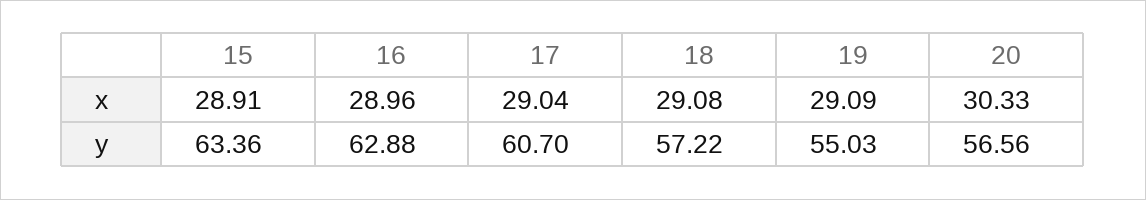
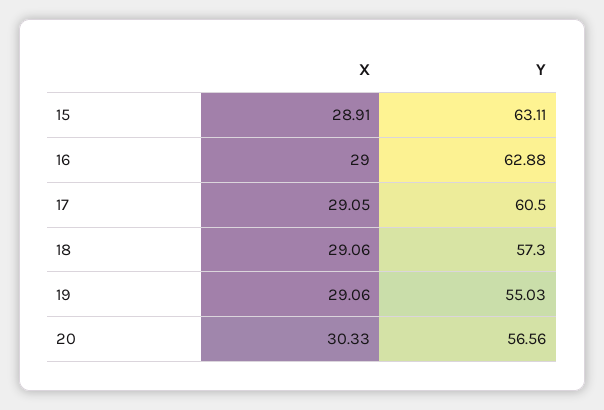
  {
    "15": {
      "x": 28.91,
-     "y": 63.36
+     "y": 63.11
    },
    "16": {
-     "x": 28.96,
+     "x": 29,
      "y": 62.88
    },
    "17": {
-     "x": 29.04,
+     "x": 29.05,
-     "y": 60.7
+     "y": 60.5
    },
    "18": {
-     "x": 29.08,
+     "x": 29.06,
-     "y": 57.22
+     "y": 57.3
    },
    "19": {
-     "x": 29.09,
+     "x": 29.06,
      "y": 55.03
    },
    "20": {
      "x": 30.33,
      "y": 56.56
    }
  }

